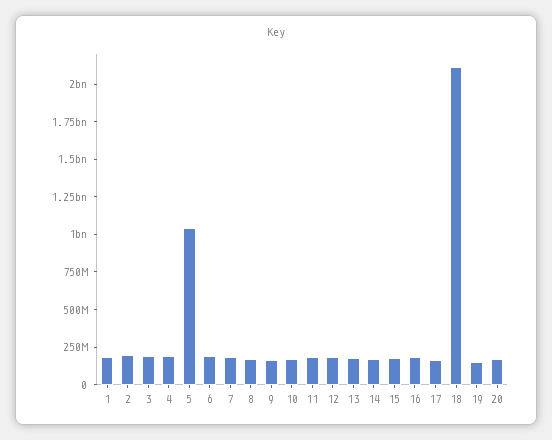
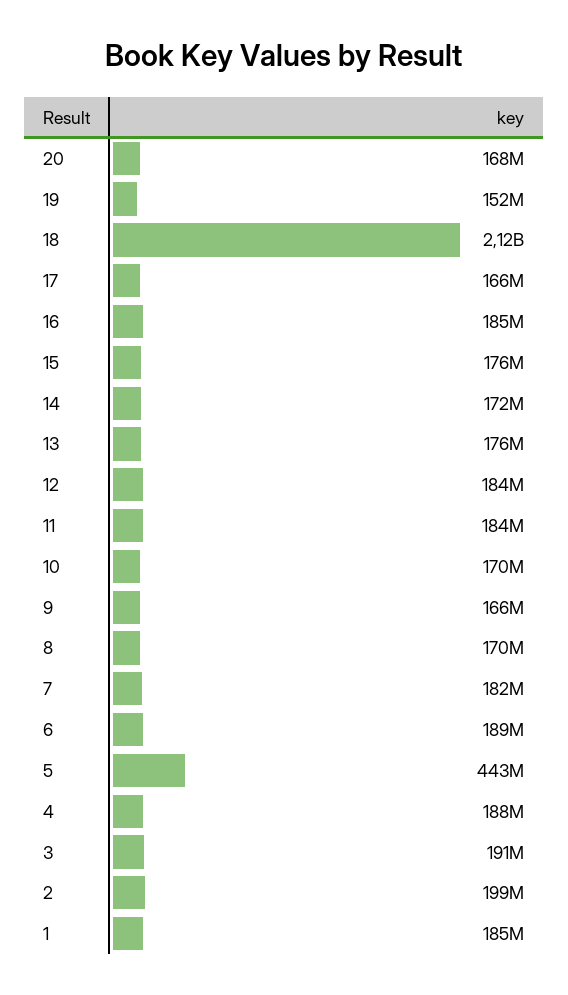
  {
    "1": 185000000,
    "2": 199000000,
    "3": 191000000,
    "4": 188000000,
-   "5": 1000000000,
+   "5": 443000000,
    "6": 189000000,
    "7": 182000000,
    "8": 170000000,
    "9": 166000000,
    "10": 170000000,
    "11": 184000000,
    "12": 184000000,
    "13": 176000000,
    "14": 172000000,
    "15": 176000000,
    "16": 185000000,
    "17": 166000000,
    "18": 2120000000,
    "19": 152000000,
    "20": 168000000
  }

